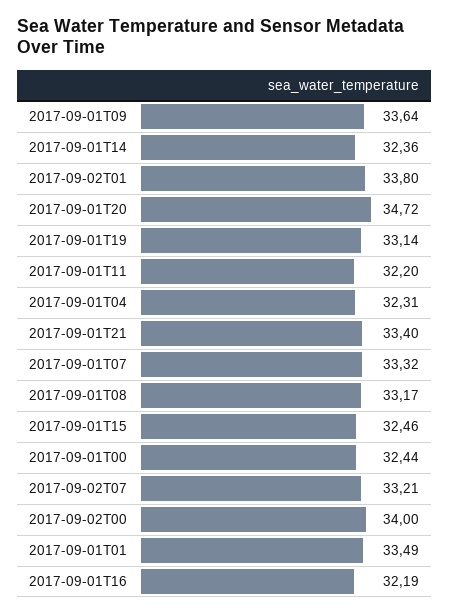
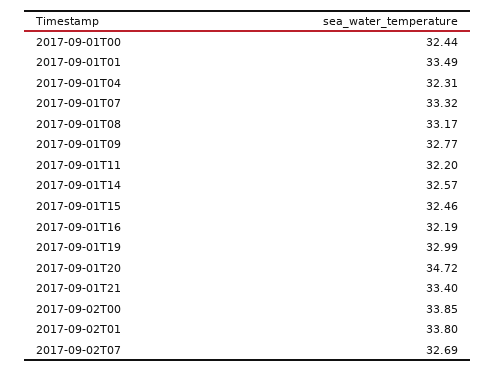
  {
-   "2017-09-01T09": 33.64,
+   "2017-09-01T09": 32.77,
-   "2017-09-01T14": 32.36,
+   "2017-09-01T14": 32.57,
    "2017-09-02T01": 33.8,
    "2017-09-01T20": 34.72,
-   "2017-09-01T19": 33.14,
+   "2017-09-01T19": 32.99,
    "2017-09-01T11": 32.2,
    "2017-09-01T04": 32.31,
    "2017-09-01T21": 33.4,
    "2017-09-01T07": 33.32,
    "2017-09-01T08": 33.17,
    "2017-09-01T15": 32.46,
    "2017-09-01T00": 32.44,
-   "2017-09-02T07": 33.21,
+   "2017-09-02T07": 32.69,
-   "2017-09-02T00": 34,
+   "2017-09-02T00": 33.85,
    "2017-09-01T01": 33.49,
    "2017-09-01T16": 32.19
  }

